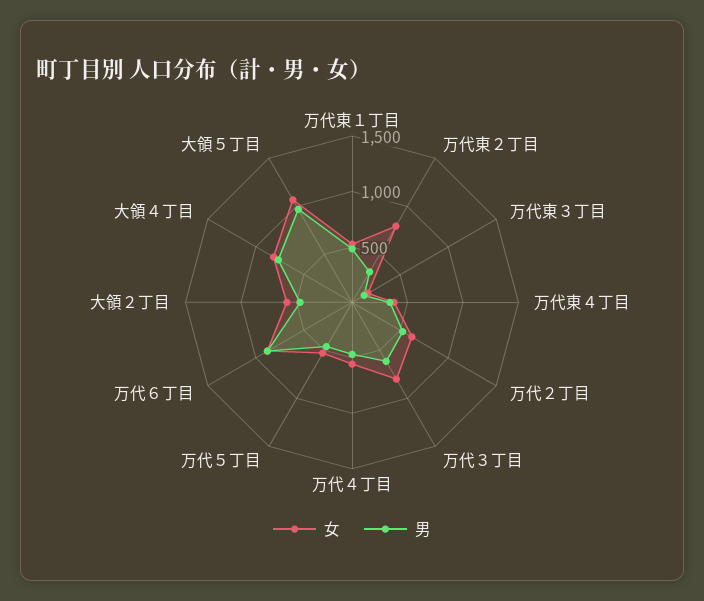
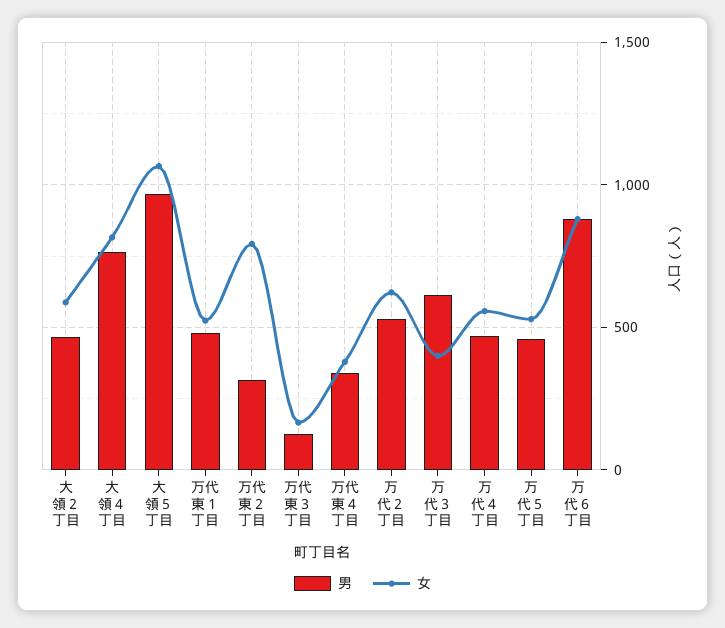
  {
    "女": {
      "万代東１丁目": 500,
      "万代東２丁目": 800,
      "万代東３丁目": 150,
      "万代東４丁目": 400,
      "万代２丁目": 600,
-     "万代３丁目": 800,
+     "万代３丁目": 400,
      "万代４丁目": 550,
      "万代５丁目": 550,
      "万代６丁目": 900,
      "大領２丁目": 600,
      "大領４丁目": 800,
      "大領５丁目": 1050
    },
    "男": {
      "万代東１丁目": 500,
      "万代東２丁目": 300,
      "万代東３丁目": 150,
      "万代東４丁目": 350,
      "万代２丁目": 550,
      "万代３丁目": 600,
      "万代４丁目": 450,
      "万代５丁目": 450,
      "万代６丁目": 900,
      "大領２丁目": 450,
      "大領４丁目": 750,
      "大領５丁目": 950
    }
  }

